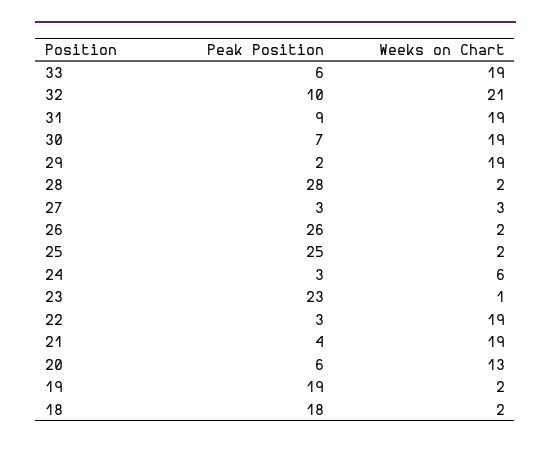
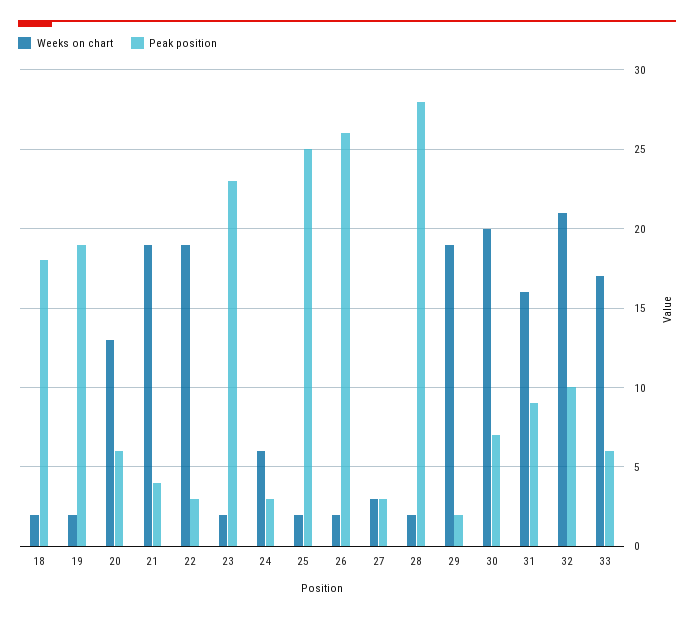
  {
    "Peak Position": {
      "33": 6,
      "32": 10,
      "31": 9,
      "30": 7,
      "29": 2,
      "28": 28,
      "27": 3,
      "26": 26,
      "25": 25,
      "24": 3,
      "23": 23,
      "22": 3,
      "21": 4,
      "20": 6,
      "19": 19,
      "18": 18
    },
    "Weeks on Chart": {
-     "33": 19,
+     "33": 17,
      "32": 21,
-     "31": 19,
+     "31": 16,
-     "30": 19,
+     "30": 20,
      "29": 19,
      "28": 2,
      "27": 3,
      "26": 2,
      "25": 2,
      "24": 6,
-     "23": 1,
+     "23": 2,
      "22": 19,
      "21": 19,
      "20": 13,
      "19": 2,
      "18": 2
    }
  }

